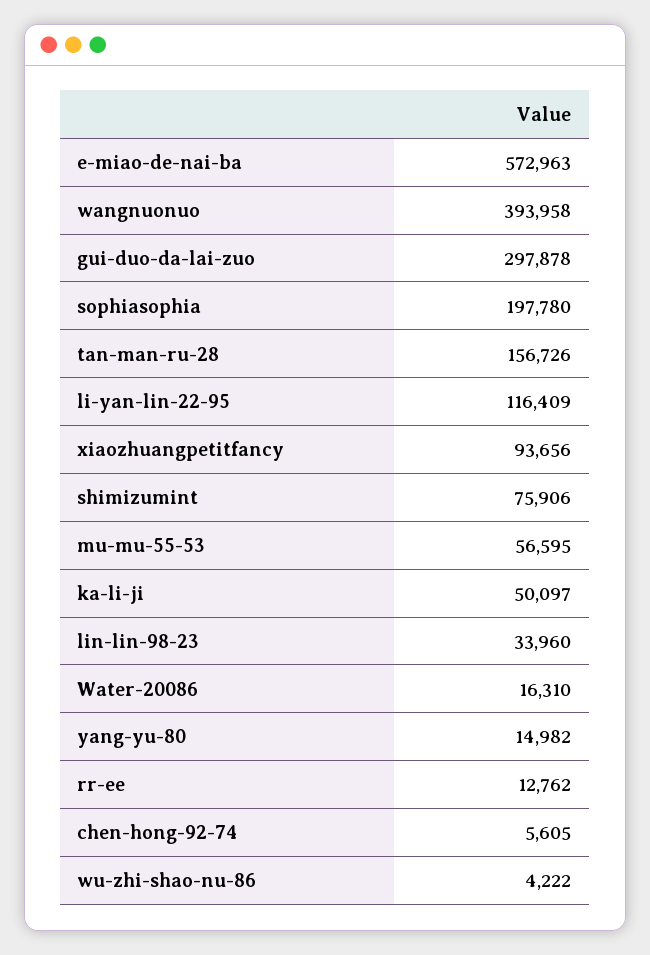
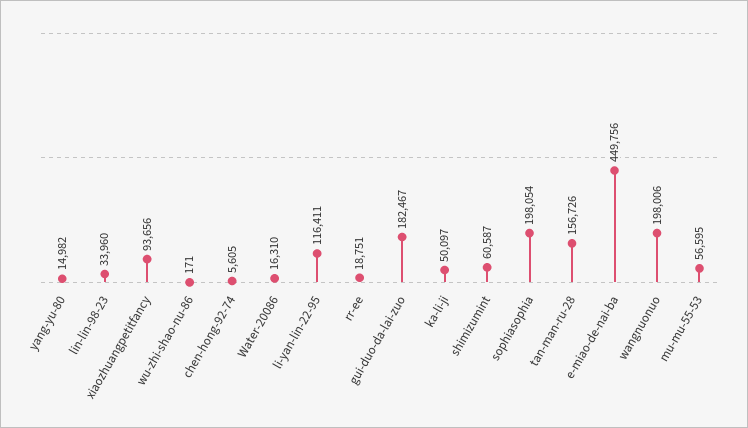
  {
-   "e-miao-de-nai-ba": 572963,
+   "e-miao-de-nai-ba": 449756,
-   "wangnuonuo": 393958,
+   "wangnuonuo": 198006,
-   "gui-duo-da-lai-zuo": 297878,
+   "gui-duo-da-lai-zuo": 182467,
-   "sophiasophia": 197780,
+   "sophiasophia": 198054,
    "tan-man-ru-28": 156726,
-   "li-yan-lin-22-95": 116409,
+   "li-yan-lin-22-95": 116411,
    "xiaozhuangpetitfancy": 93656,
-   "shimizumint": 75906,
+   "shimizumint": 60587,
    "mu-mu-55-53": 56595,
    "ka-li-ji": 50097,
    "lin-lin-98-23": 33960,
    "Water-20086": 16310,
    "yang-yu-80": 14982,
-   "rr-ee": 12762,
+   "rr-ee": 18751,
    "chen-hong-92-74": 5605,
-   "wu-zhi-shao-nu-86": 4222
+   "wu-zhi-shao-nu-86": 171
  }

